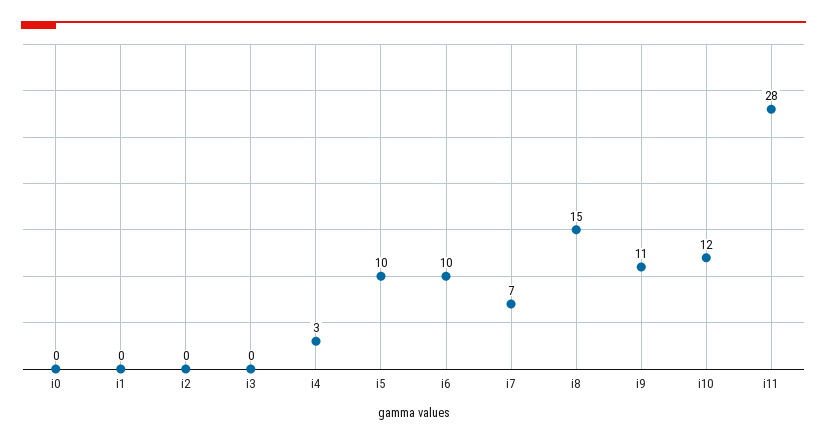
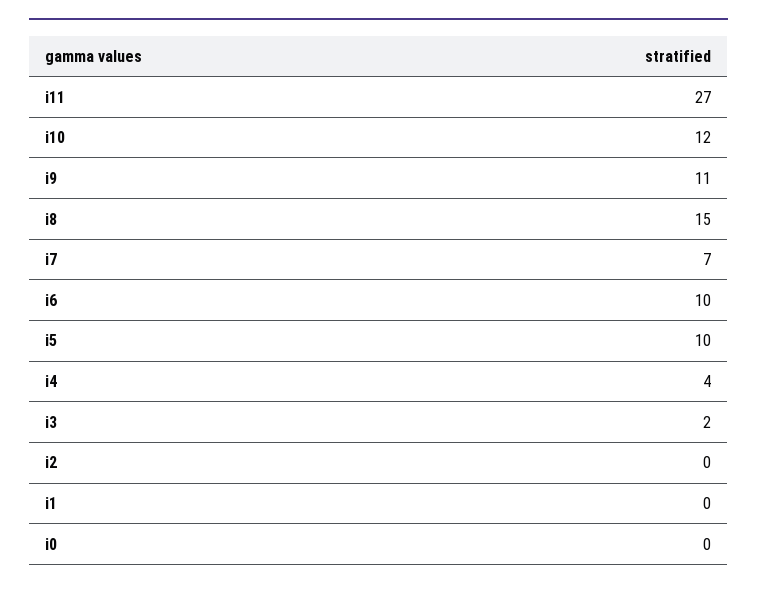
  {
    "i0": 0,
    "i1": 0,
    "i2": 0,
-   "i3": 0,
+   "i3": 2,
-   "i4": 3,
+   "i4": 4,
    "i5": 10,
    "i6": 10,
    "i7": 7,
    "i8": 15,
    "i9": 11,
    "i10": 12,
-   "i11": 28
+   "i11": 27
  }

